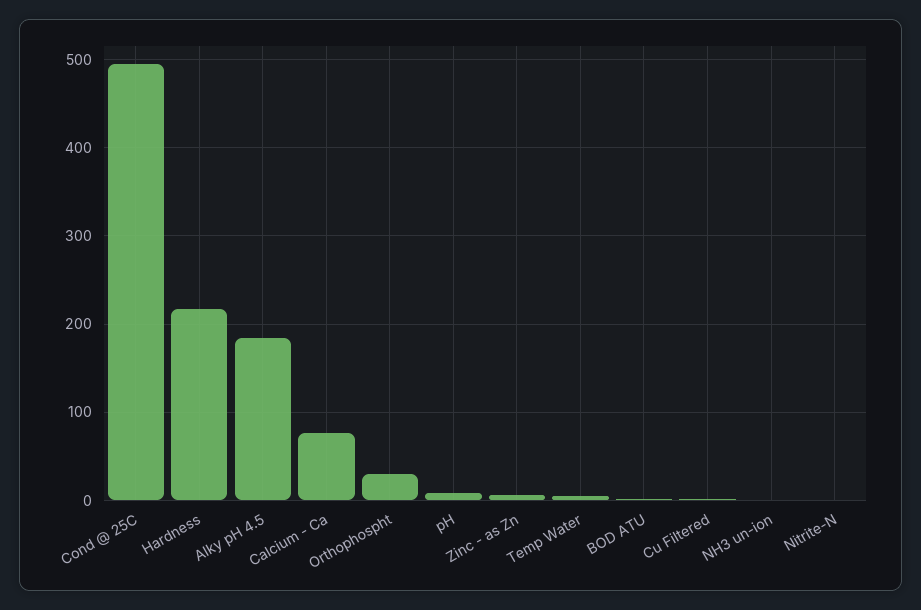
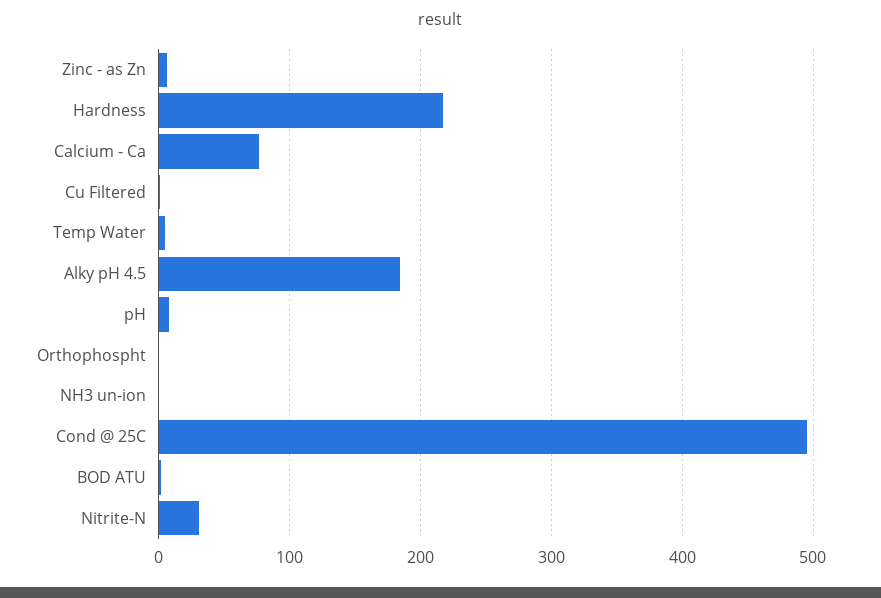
  {
    "Cond @ 25C": 500,
    "Hardness": 220,
    "Alky pH 4.5": 180,
    "Calcium - Ca": 80,
-   "Orthophospht": 30,
+   "Orthophospht": 0,
    "pH": 10,
    "Zinc - as Zn": 10,
    "Temp Water": 0,
    "BOD ATU": 0,
    "Cu Filtered": 0,
    "NH3 un-ion": 0,
-   "Nitrite-N": 0
+   "Nitrite-N": 30
  }

